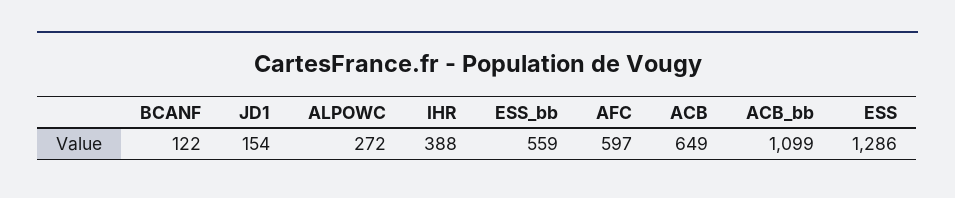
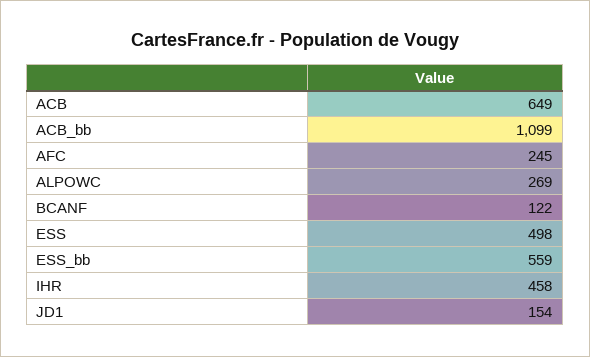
  {
    "BCANF": 122,
    "JD1": 154,
-   "ALPOWC": 272,
+   "ALPOWC": 269,
-   "IHR": 388,
+   "IHR": 458,
    "ESS_bb": 559,
-   "AFC": 597,
+   "AFC": 245,
    "ACB": 649,
    "ACB_bb": 1099,
-   "ESS": 1286
+   "ESS": 498
  }

